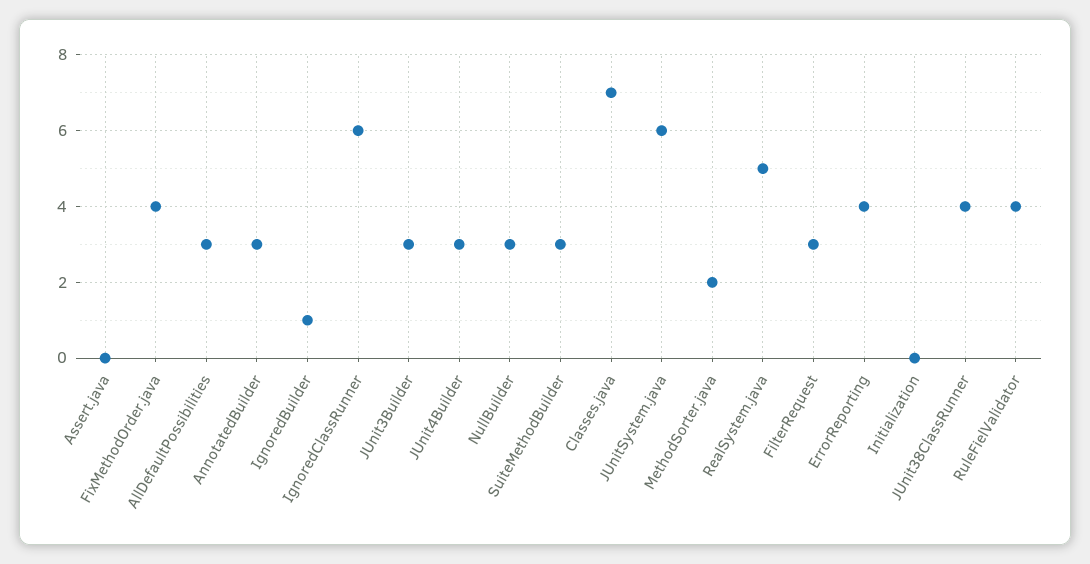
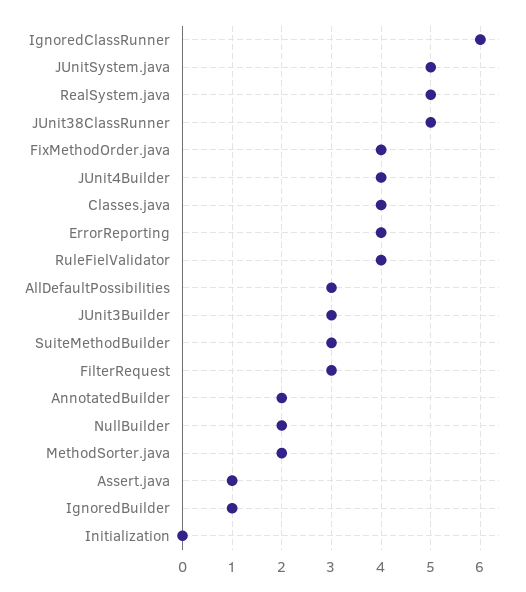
  {
-   "Assert.java": 0,
+   "Assert.java": 1,
    "FixMethodOrder.java": 4,
    "AllDefaultPossibilities": 3,
-   "AnnotatedBuilder": 3,
+   "AnnotatedBuilder": 2,
    "IgnoredBuilder": 1,
    "IgnoredClassRunner": 6,
    "JUnit3Builder": 3,
-   "JUnit4Builder": 3,
+   "JUnit4Builder": 4,
-   "NullBuilder": 3,
+   "NullBuilder": 2,
    "SuiteMethodBuilder": 3,
-   "Classes.java": 7,
+   "Classes.java": 4,
-   "JUnitSystem.java": 6,
+   "JUnitSystem.java": 5,
    "MethodSorter.java": 2,
    "RealSystem.java": 5,
    "FilterRequest": 3,
    "ErrorReporting": 4,
    "Initialization": 0,
-   "JUnit38ClassRunner": 4,
+   "JUnit38ClassRunner": 5,
    "RuleFielValidator": 4
  }

